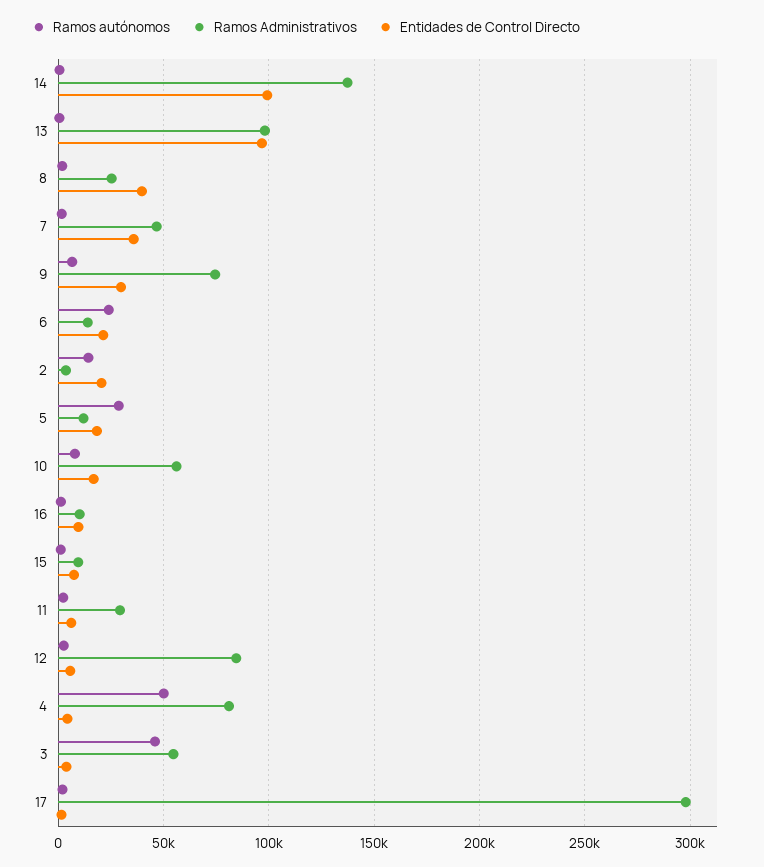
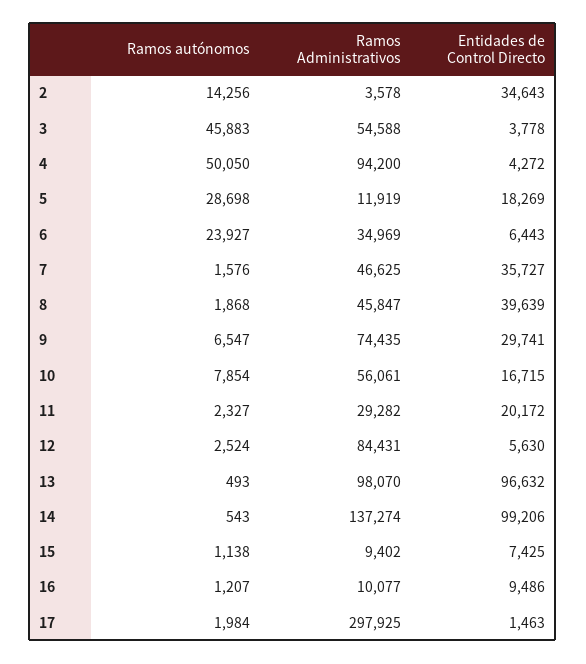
  {
    "Ramos autónomos": {
      "14": 543,
      "13": 493,
      "8": 1868,
      "7": 1576,
      "9": 6547,
      "6": 23927,
      "2": 14256,
      "5": 28698,
      "10": 7854,
      "16": 1207,
      "15": 1138,
      "11": 2327,
      "12": 2524,
      "4": 50050,
      "3": 45883,
      "17": 1984
    },
    "Ramos Administrativos": {
      "14": 137274,
      "13": 98070,
-     "8": 25000,
+     "8": 45847,
      "7": 46625,
      "9": 74435,
-     "6": 15000,
+     "6": 34969,
      "2": 3578,
      "5": 11919,
      "10": 56061,
      "16": 10077,
      "15": 9402,
      "11": 29282,
      "12": 84431,
-     "4": 80000,
+     "4": 94200,
      "3": 54588,
      "17": 297925
    },
    "Entidades de Control Directo": {
      "14": 99206,
      "13": 96632,
      "8": 39639,
      "7": 35727,
      "9": 29741,
-     "6": 20000,
+     "6": 6443,
-     "2": 20000,
+     "2": 34643,
      "5": 18269,
      "10": 16715,
      "16": 9486,
      "15": 7425,
-     "11": 5000,
+     "11": 20172,
      "12": 5630,
      "4": 4272,
      "3": 3778,
      "17": 1463
    }
  }

